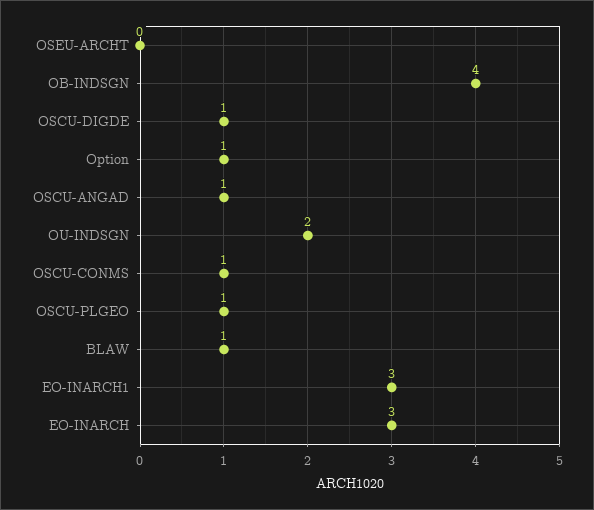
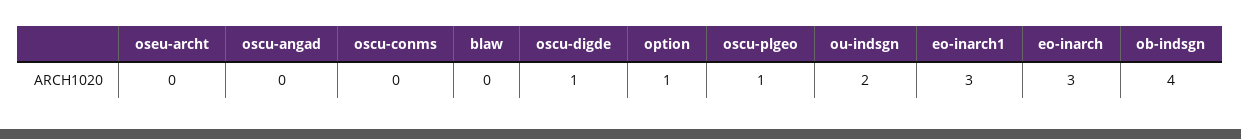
  {
    "OSEU-ARCHT": 0,
    "OB-INDSGN": 4,
    "OSCU-DIGDE": 1,
    "Option": 1,
-   "OSCU-ANGAD": 1,
+   "OSCU-ANGAD": 0,
    "OU-INDSGN": 2,
-   "OSCU-CONMS": 1,
+   "OSCU-CONMS": 0,
    "OSCU-PLGEO": 1,
-   "BLAW": 1,
+   "BLAW": 0,
    "EO-INARCH1": 3,
    "EO-INARCH": 3
  }

